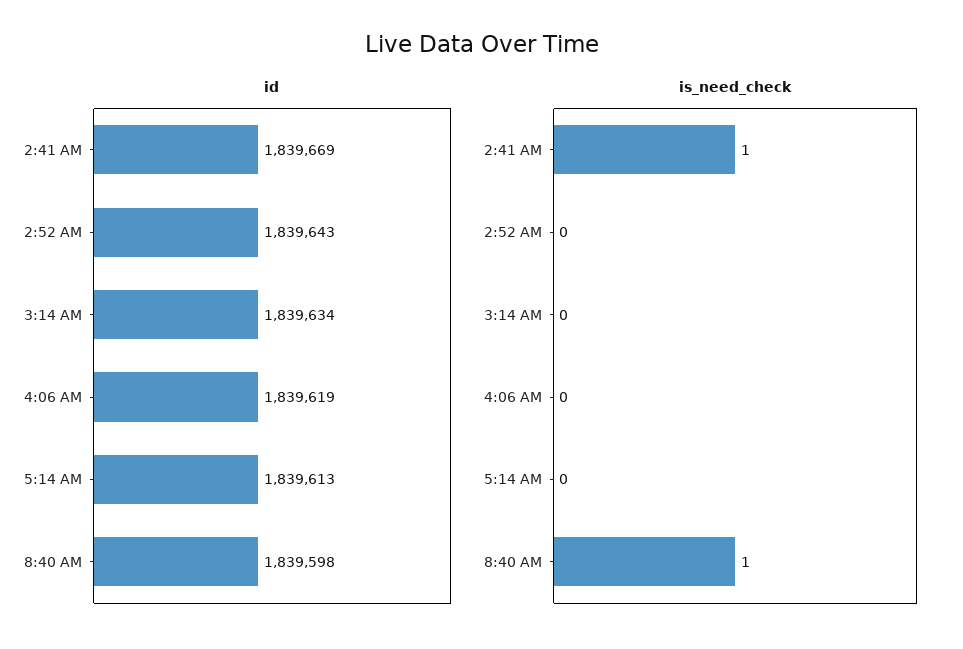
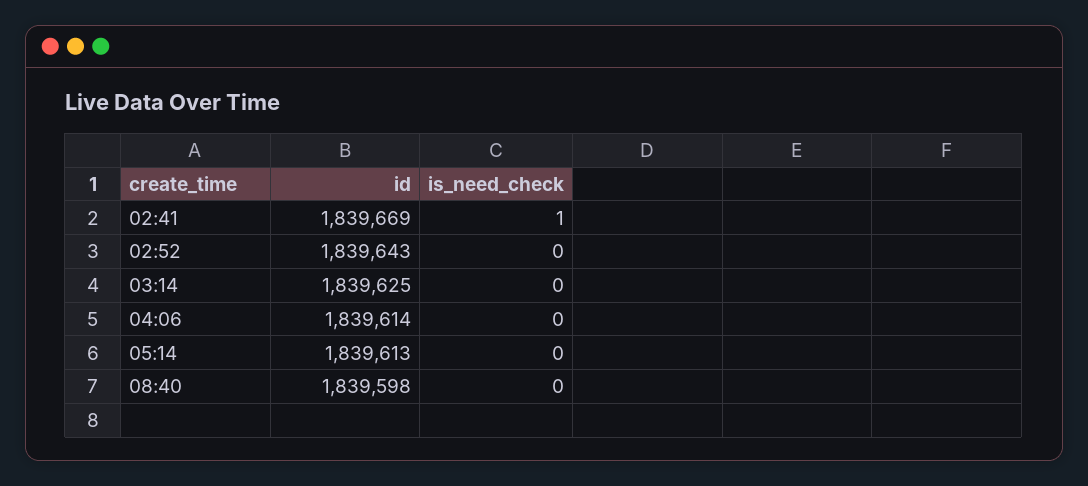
  {
    "id": {
      "2:41 AM": 1839669,
      "2:52 AM": 1839643,
-     "3:14 AM": 1839634,
+     "3:14 AM": 1839625,
-     "4:06 AM": 1839619,
+     "4:06 AM": 1839614,
      "5:14 AM": 1839613,
      "8:40 AM": 1839598
    },
    "is_need_check": {
      "2:41 AM": 1,
      "2:52 AM": 0,
      "3:14 AM": 0,
      "4:06 AM": 0,
      "5:14 AM": 0,
-     "8:40 AM": 1
+     "8:40 AM": 0
    }
  }

